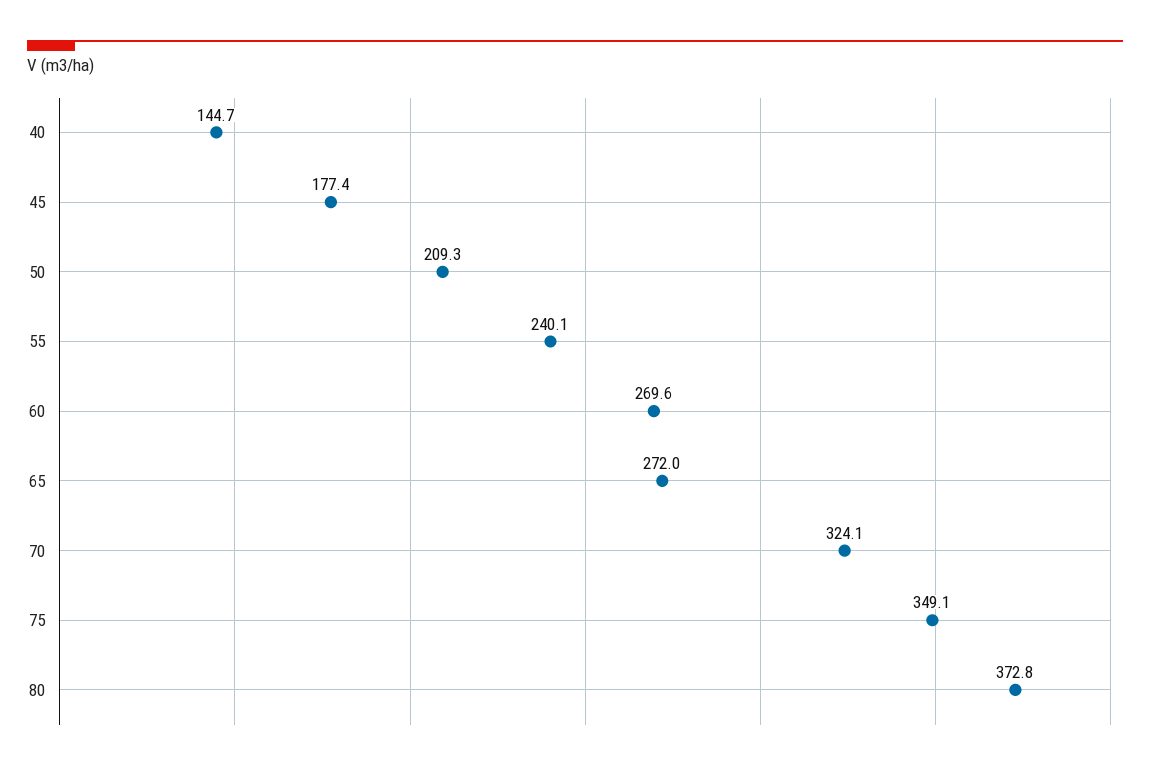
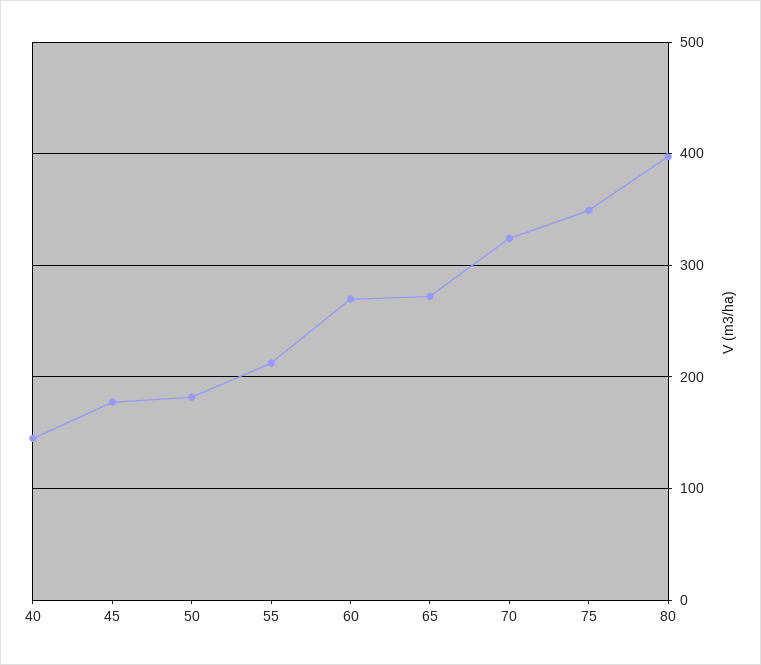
  {
    "40": 144.7,
    "45": 177.4,
-   "50": 209.3,
+   "50": 180,
-   "55": 240.1,
+   "55": 210,
    "60": 269.6,
    "65": 272,
    "70": 324.1,
    "75": 349.1,
-   "80": 372.8
+   "80": 400
  }

